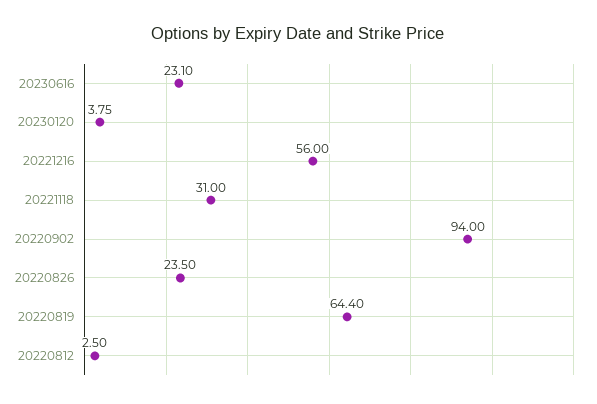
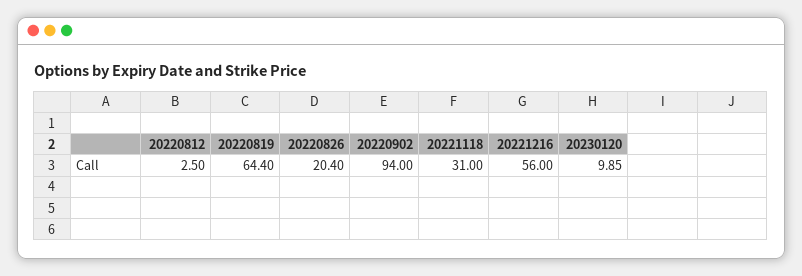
  {
-   "20230616": 23.1,
-   "20230120": 3.75,
+   "20230120": 9.85,
    "20221216": 56,
    "20221118": 31,
    "20220902": 94,
-   "20220826": 23.5,
+   "20220826": 20.4,
    "20220819": 64.4,
    "20220812": 2.5
  }

